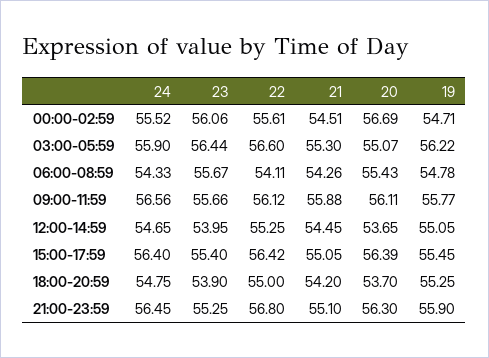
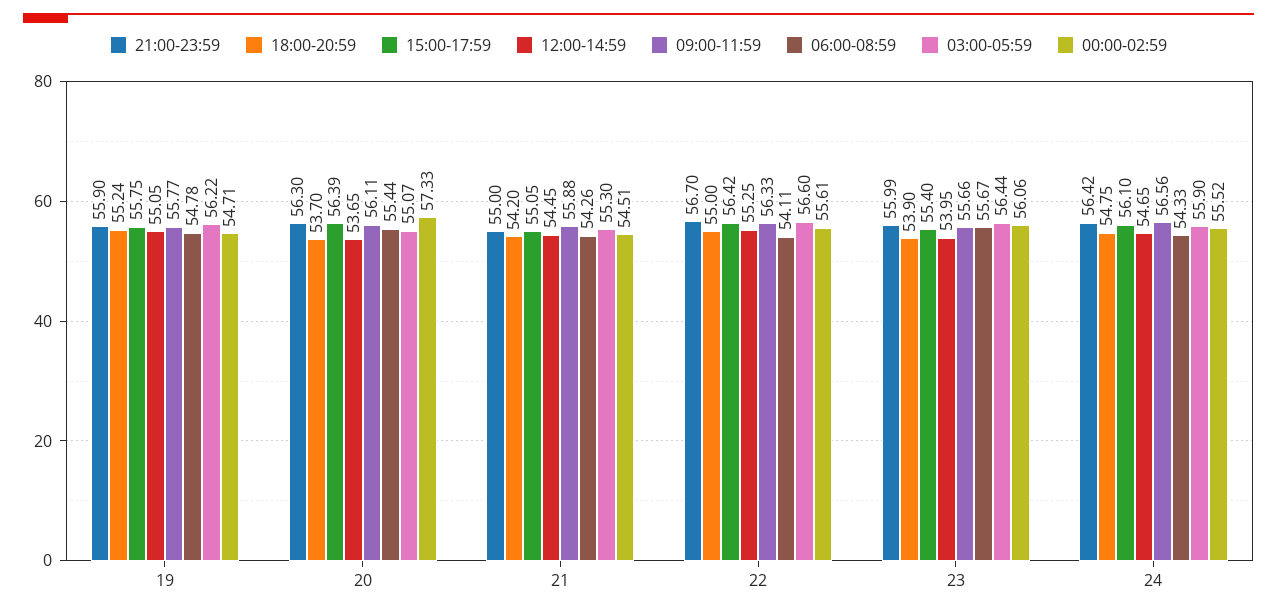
  {
    "00:00-02:59": {
      "24": 55.52,
      "23": 56.06,
      "22": 55.61,
      "21": 54.51,
-     "20": 56.69,
+     "20": 57.33,
      "19": 54.71
    },
    "03:00-05:59": {
      "24": 55.9,
      "23": 56.44,
      "22": 56.6,
      "21": 55.3,
      "20": 55.07,
      "19": 56.22
    },
    "06:00-08:59": {
      "24": 54.33,
      "23": 55.67,
      "22": 54.11,
      "21": 54.26,
-     "20": 55.43,
+     "20": 55.44,
      "19": 54.78
    },
    "09:00-11:59": {
      "24": 56.56,
      "23": 55.66,
-     "22": 56.12,
+     "22": 56.33,
      "21": 55.88,
      "20": 56.11,
      "19": 55.77
    },
    "12:00-14:59": {
      "24": 54.65,
      "23": 53.95,
      "22": 55.25,
      "21": 54.45,
      "20": 53.65,
      "19": 55.05
    },
    "15:00-17:59": {
-     "24": 56.4,
+     "24": 56.1,
      "23": 55.4,
      "22": 56.42,
      "21": 55.05,
      "20": 56.39,
-     "19": 55.45
+     "19": 55.75
    },
    "18:00-20:59": {
      "24": 54.75,
      "23": 53.9,
      "22": 55,
      "21": 54.2,
      "20": 53.7,
-     "19": 55.25
+     "19": 55.24
    },
    "21:00-23:59": {
-     "24": 56.45,
+     "24": 56.42,
-     "23": 55.25,
+     "23": 55.99,
-     "22": 56.8,
+     "22": 56.7,
-     "21": 55.1,
+     "21": 55,
      "20": 56.3,
      "19": 55.9
    }
  }

